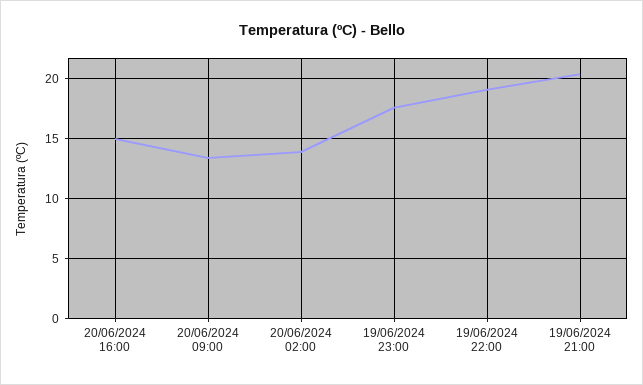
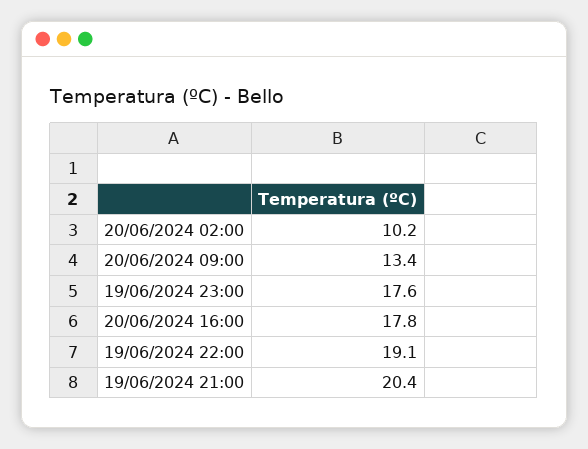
  {
-   "20/06/2024 16:00": 15,
+   "20/06/2024 16:00": 17.8,
    "20/06/2024 09:00": 13.4,
-   "20/06/2024 02:00": 14,
+   "20/06/2024 02:00": 10.2,
    "19/06/2024 23:00": 17.6,
    "19/06/2024 22:00": 19.1,
    "19/06/2024 21:00": 20.4
  }

